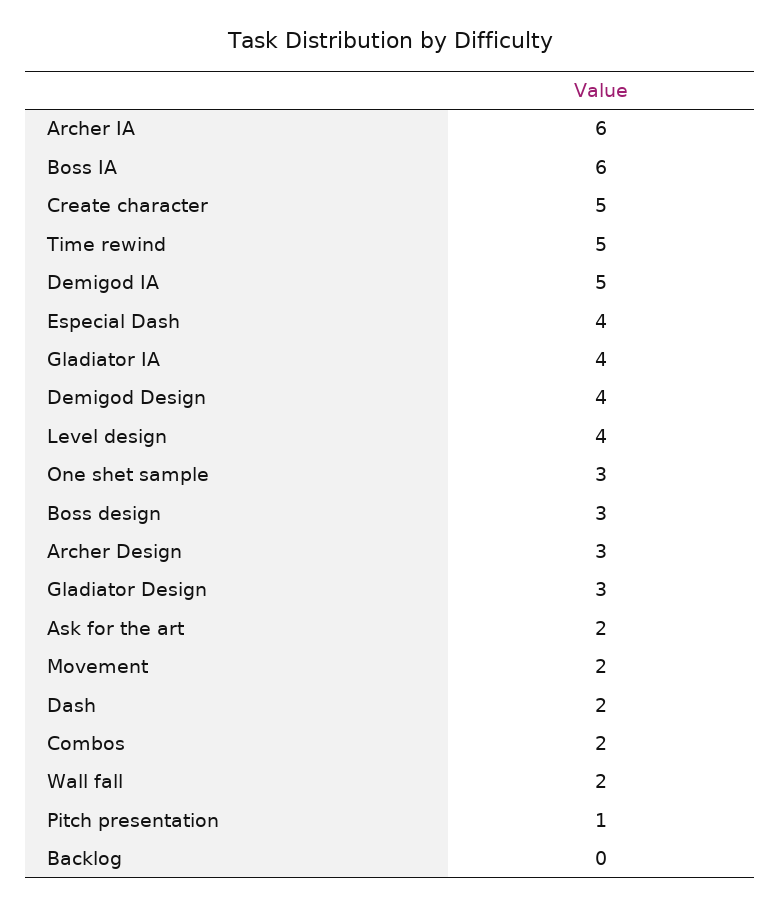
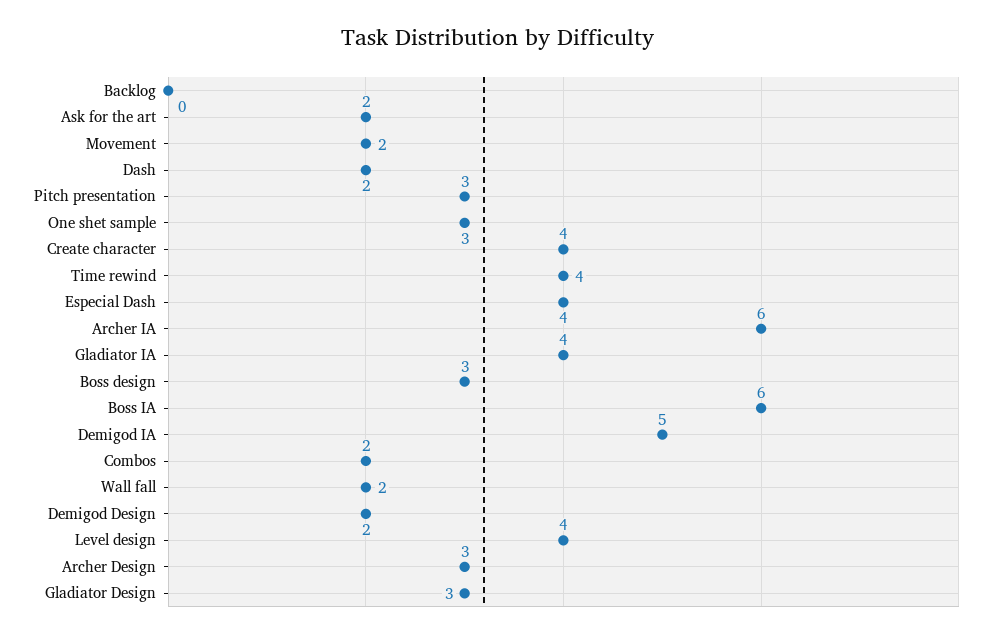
  {
    "Archer IA": 6,
    "Boss IA": 6,
-   "Create character": 5,
+   "Create character": 4,
-   "Time rewind": 5,
+   "Time rewind": 4,
    "Demigod IA": 5,
    "Especial Dash": 4,
    "Gladiator IA": 4,
-   "Demigod Design": 4,
+   "Demigod Design": 2,
    "Level design": 4,
    "One shet sample": 3,
    "Boss design": 3,
    "Archer Design": 3,
    "Gladiator Design": 3,
    "Ask for the art": 2,
    "Movement": 2,
    "Dash": 2,
    "Combos": 2,
    "Wall fall": 2,
-   "Pitch presentation": 1,
+   "Pitch presentation": 3,
    "Backlog": 0
  }

